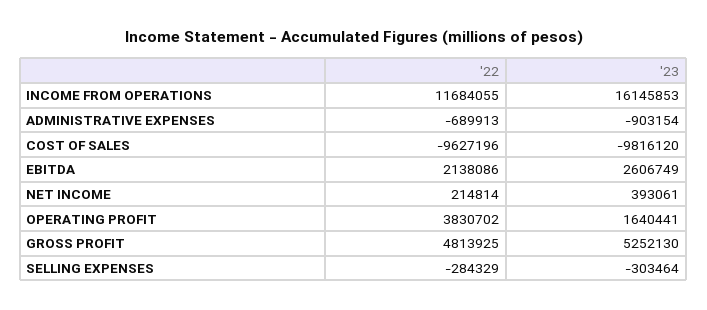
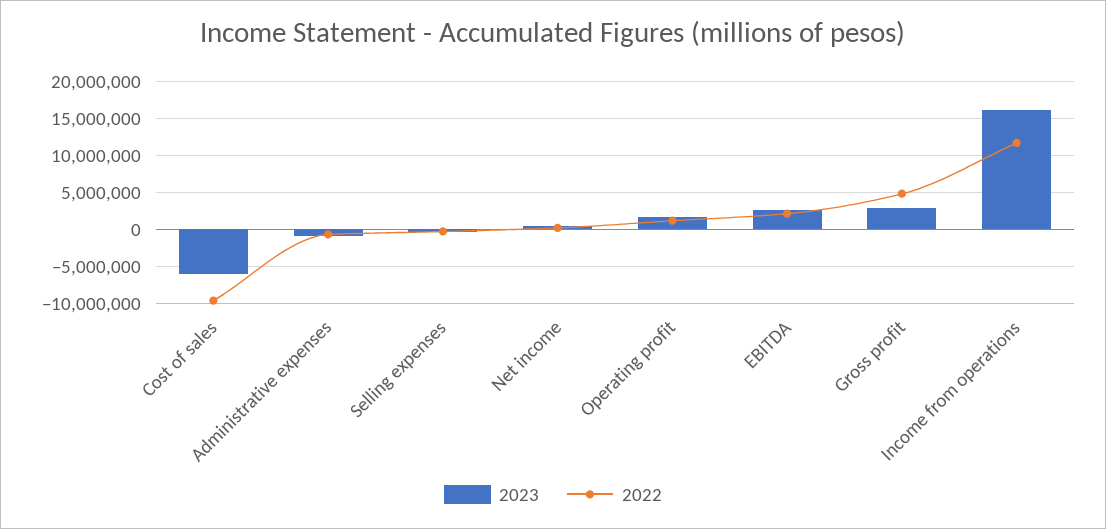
  {
    "'22": {
      "INCOME FROM OPERATIONS": 11684055,
      "ADMINISTRATIVE EXPENSES": -689913,
      "COST OF SALES": -9627196,
      "EBITDA": 2138086,
      "NET INCOME": 214814,
-     "OPERATING PROFIT": 3830702,
+     "OPERATING PROFIT": 1000000,
      "GROSS PROFIT": 4813925,
      "SELLING EXPENSES": -284329
    },
    "'23": {
      "INCOME FROM OPERATIONS": 16145853,
      "ADMINISTRATIVE EXPENSES": -903154,
-     "COST OF SALES": -9816120,
+     "COST OF SALES": -6000000,
      "EBITDA": 2606749,
      "NET INCOME": 393061,
      "OPERATING PROFIT": 1640441,
-     "GROSS PROFIT": 5252130,
+     "GROSS PROFIT": 3000000,
      "SELLING EXPENSES": -303464
    }
  }

